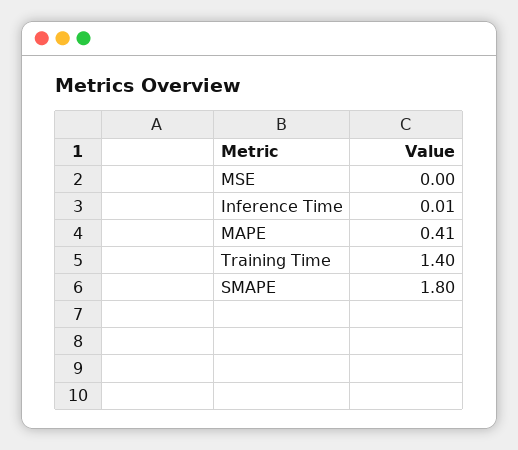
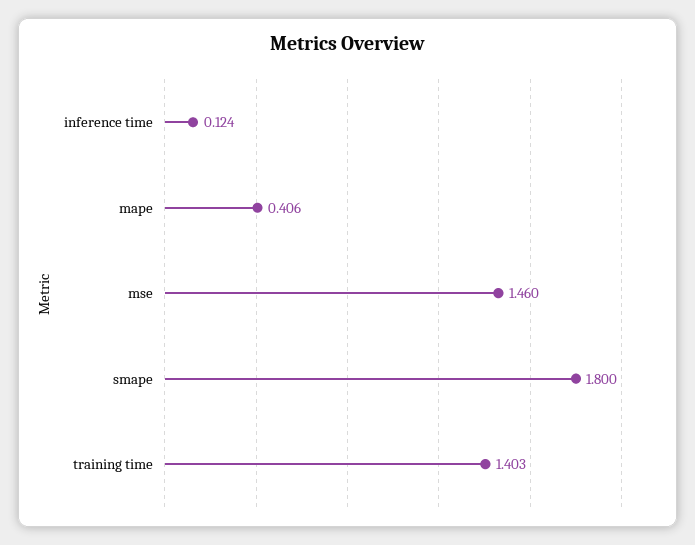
  {
-   "MSE": 0,
+   "MSE": 1.46,
-   "Inference Time": 0.01,
+   "Inference Time": 0.124,
    "MAPE": 0.406,
    "Training Time": 1.403,
    "SMAPE": 1.8
  }

